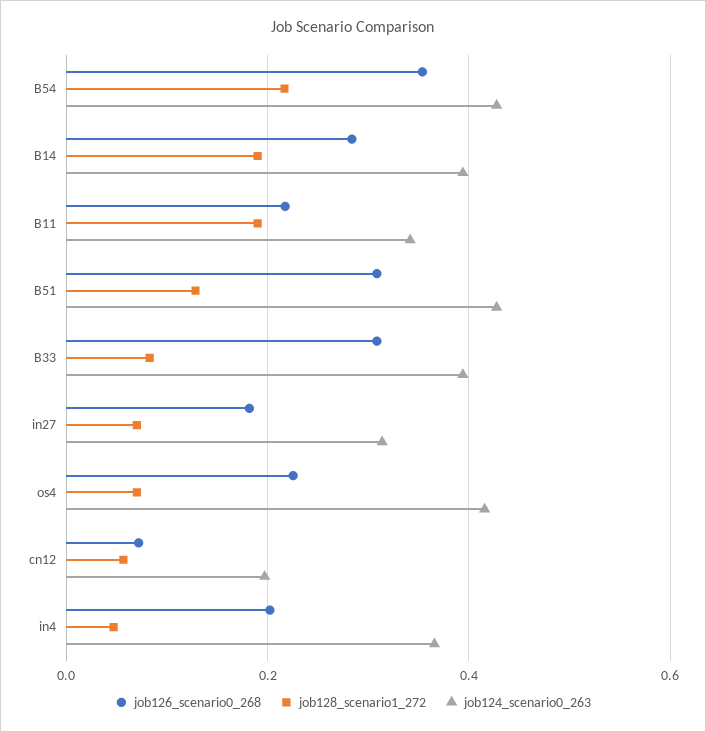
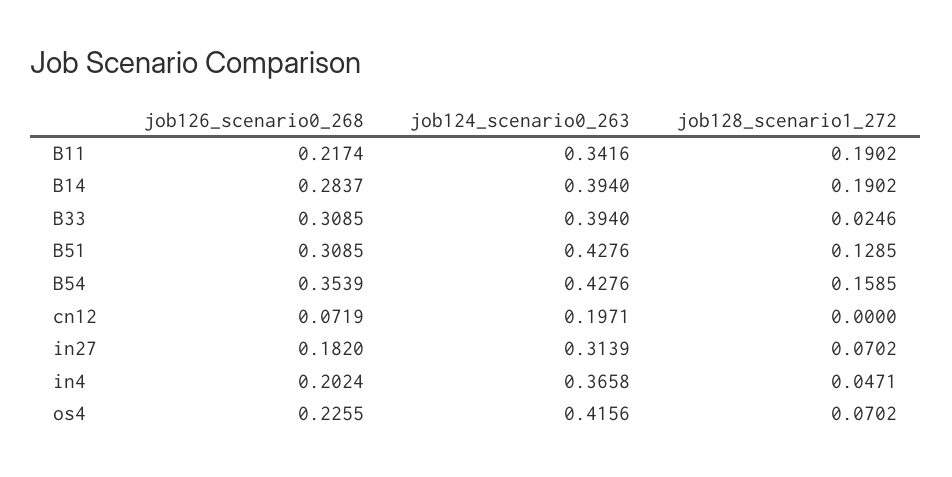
  {
    "job126_scenario0_268": {
      "B54": 0.3539,
      "B14": 0.2837,
      "B11": 0.2174,
      "B51": 0.3085,
      "B33": 0.3085,
      "in27": 0.182,
      "os4": 0.2255,
      "cn12": 0.0719,
      "in4": 0.2024
    },
    "job128_scenario1_272": {
-     "B54": 0.22,
+     "B54": 0.1585,
      "B14": 0.1902,
      "B11": 0.1902,
      "B51": 0.1285,
-     "B33": 0.08,
+     "B33": 0.0246,
      "in27": 0.0702,
      "os4": 0.0702,
-     "cn12": 0.06,
+     "cn12": 0,
      "in4": 0.0471
    },
    "job124_scenario0_263": {
      "B54": 0.4276,
      "B14": 0.394,
      "B11": 0.3416,
      "B51": 0.4276,
      "B33": 0.394,
      "in27": 0.3139,
      "os4": 0.4156,
      "cn12": 0.1971,
      "in4": 0.3658
    }
  }

